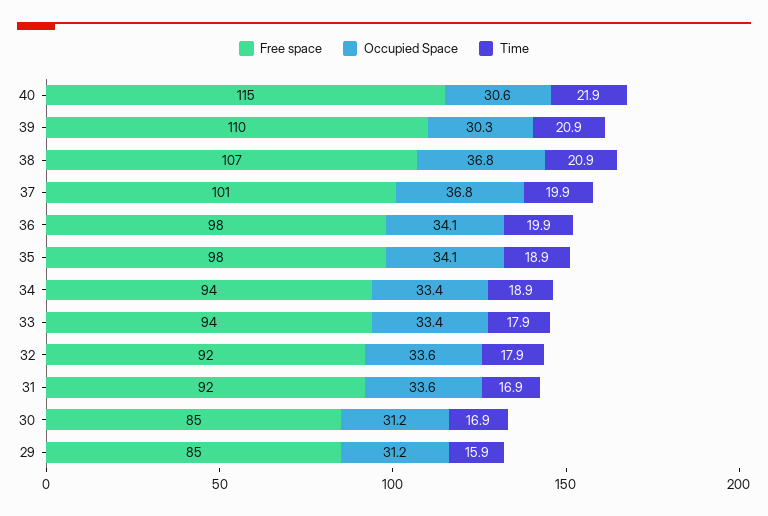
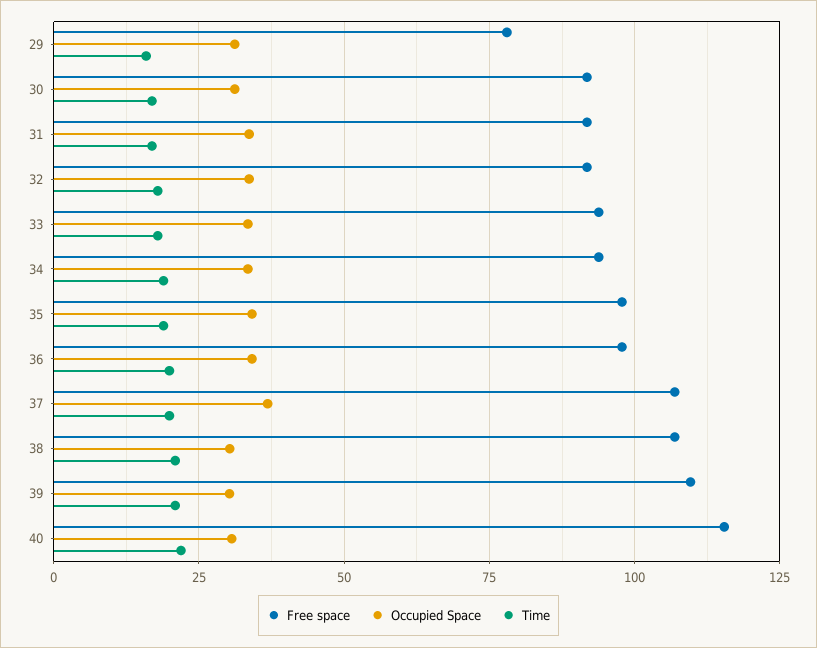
  {
    "Free space": {
      "40": 115,
      "39": 110,
      "38": 107,
-     "37": 101,
+     "37": 107.5,
      "36": 98,
      "35": 98,
      "34": 94,
      "33": 94,
      "32": 92,
      "31": 92,
-     "30": 85,
+     "30": 92.5,
-     "29": 85
+     "29": 77.5
    },
    "Occupied Space": {
      "40": 30.6,
      "39": 30.3,
-     "38": 36.8,
+     "38": 30,
      "37": 36.8,
      "36": 34.1,
      "35": 34.1,
      "34": 33.4,
      "33": 33.4,
      "32": 33.6,
      "31": 33.6,
      "30": 31.2,
      "29": 31.2
    },
    "Time": {
      "40": 21.9,
      "39": 20.9,
      "38": 20.9,
      "37": 19.9,
      "36": 19.9,
      "35": 18.9,
      "34": 18.9,
      "33": 17.9,
      "32": 17.9,
      "31": 16.9,
      "30": 16.9,
      "29": 15.9
    }
  }

